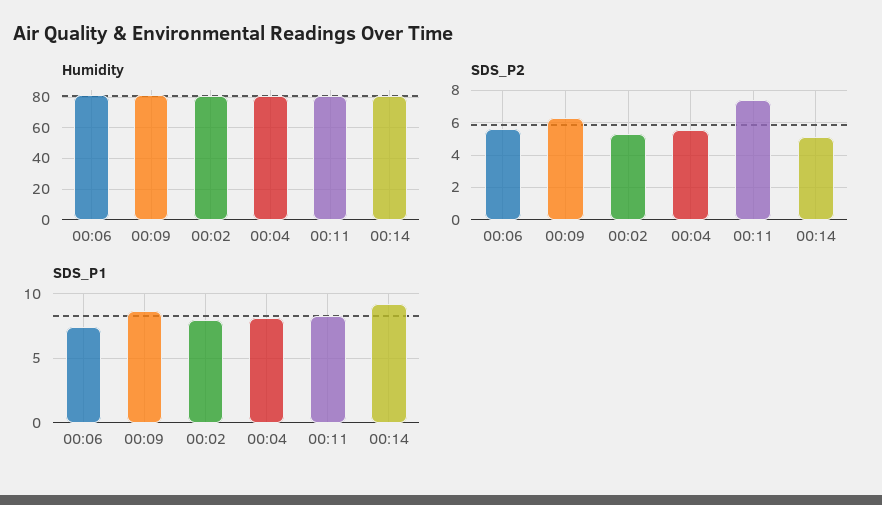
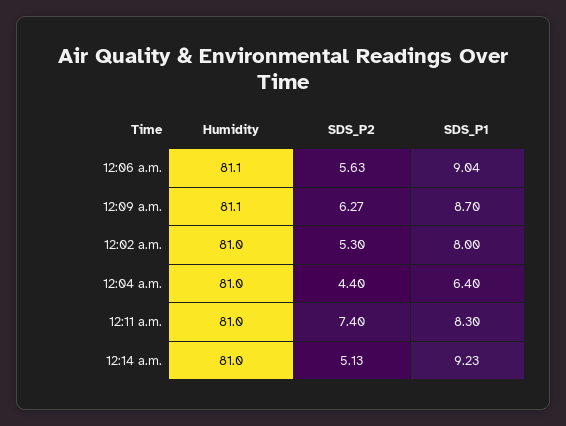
  {
    "Humidity": {
      "00:06": 81.1,
      "00:09": 81.1,
      "00:02": 81,
      "00:04": 81,
      "00:11": 81,
      "00:14": 81
    },
    "SDS_P2": {
      "00:06": 5.63,
      "00:09": 6.27,
      "00:02": 5.3,
-     "00:04": 5.5,
+     "00:04": 4.4,
      "00:11": 7.4,
      "00:14": 5.13
    },
    "SDS_P1": {
-     "00:06": 7.5,
+     "00:06": 9.04,
      "00:09": 8.7,
      "00:02": 8,
-     "00:04": 8,
+     "00:04": 6.4,
      "00:11": 8.3,
      "00:14": 9.23
    }
  }

